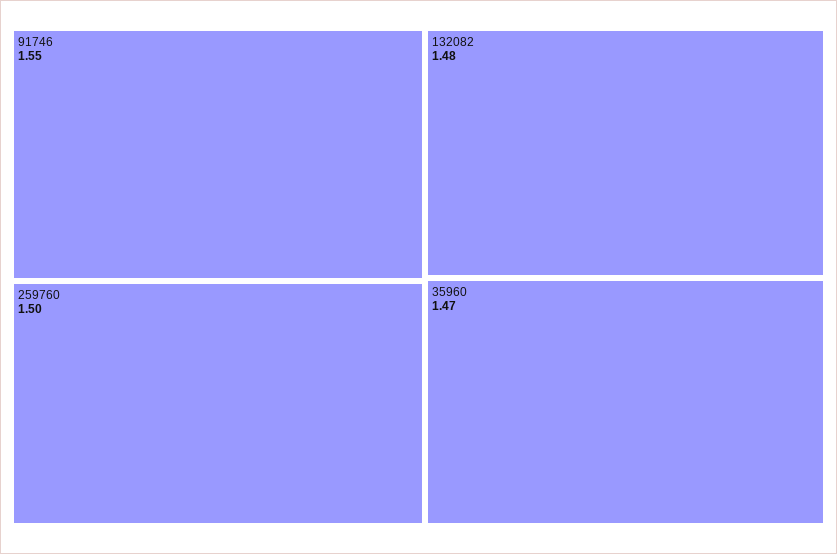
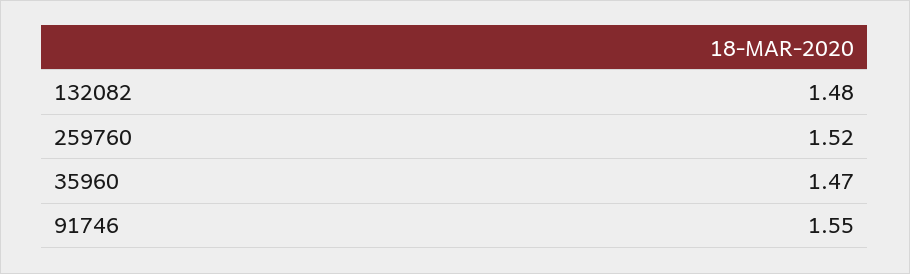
  {
    "91746": 1.55,
-   "259760": 1.5,
+   "259760": 1.52,
    "132082": 1.48,
    "35960": 1.47
  }

